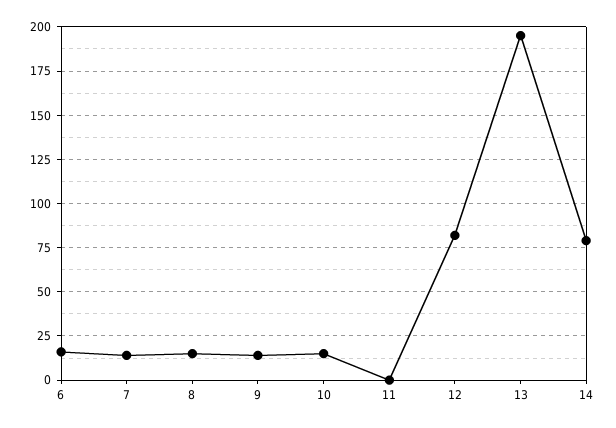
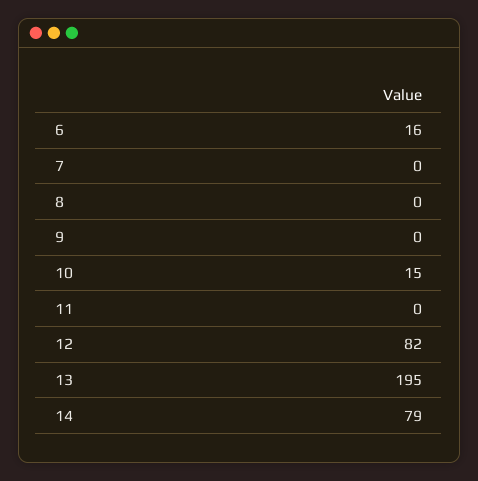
  {
    "6": 16,
-   "7": 15,
+   "7": 0,
-   "8": 15,
+   "8": 0,
-   "9": 15,
+   "9": 0,
    "10": 15,
    "11": 0,
    "12": 82,
    "13": 195,
    "14": 79
  }

